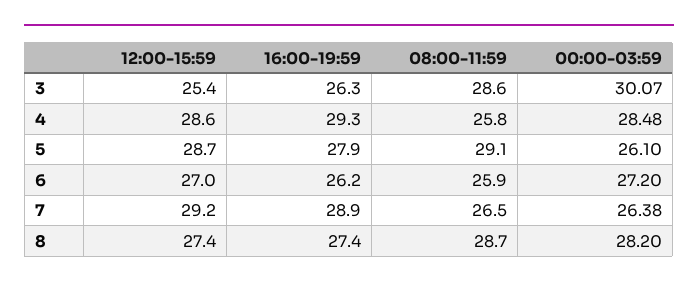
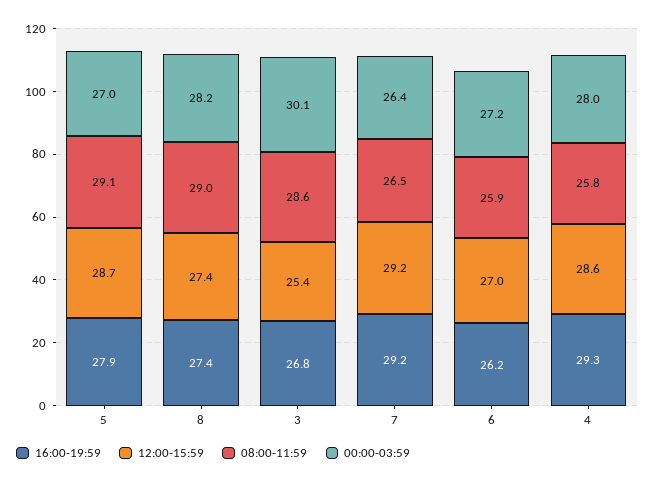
  {
    "12:00-15:59": {
      "3": 25.4,
      "4": 28.6,
      "5": 28.7,
      "6": 27,
      "7": 29.2,
      "8": 27.4
    },
    "16:00-19:59": {
-     "3": 26.3,
+     "3": 26.8,
      "4": 29.3,
      "5": 27.9,
      "6": 26.2,
-     "7": 28.9,
+     "7": 29.2,
      "8": 27.4
    },
    "08:00-11:59": {
      "3": 28.6,
      "4": 25.8,
      "5": 29.1,
      "6": 25.9,
      "7": 26.5,
-     "8": 28.7
+     "8": 29
    },
    "00:00-03:59": {
      "3": 30.07,
-     "4": 28.48,
+     "4": 28,
-     "5": 26.1,
+     "5": 27,
      "6": 27.2,
      "7": 26.38,
      "8": 28.2
    }
  }

